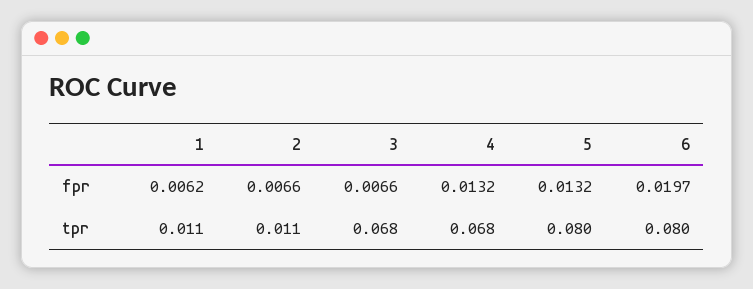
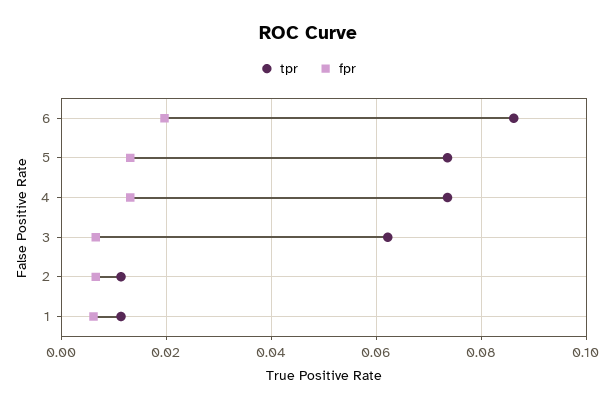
  {
    "fpr": {
      "1": 0.0062,
      "2": 0.0066,
      "3": 0.0066,
      "4": 0.0132,
      "5": 0.0132,
      "6": 0.0197
    },
    "tpr": {
      "1": 0.011,
      "2": 0.011,
-     "3": 0.068,
+     "3": 0.062,
-     "4": 0.068,
+     "4": 0.074,
-     "5": 0.08,
+     "5": 0.074,
-     "6": 0.08
+     "6": 0.086
    }
  }

